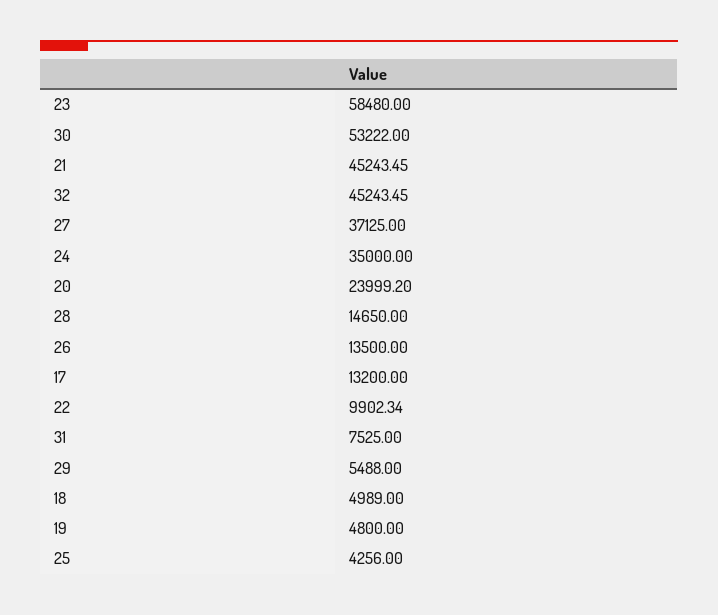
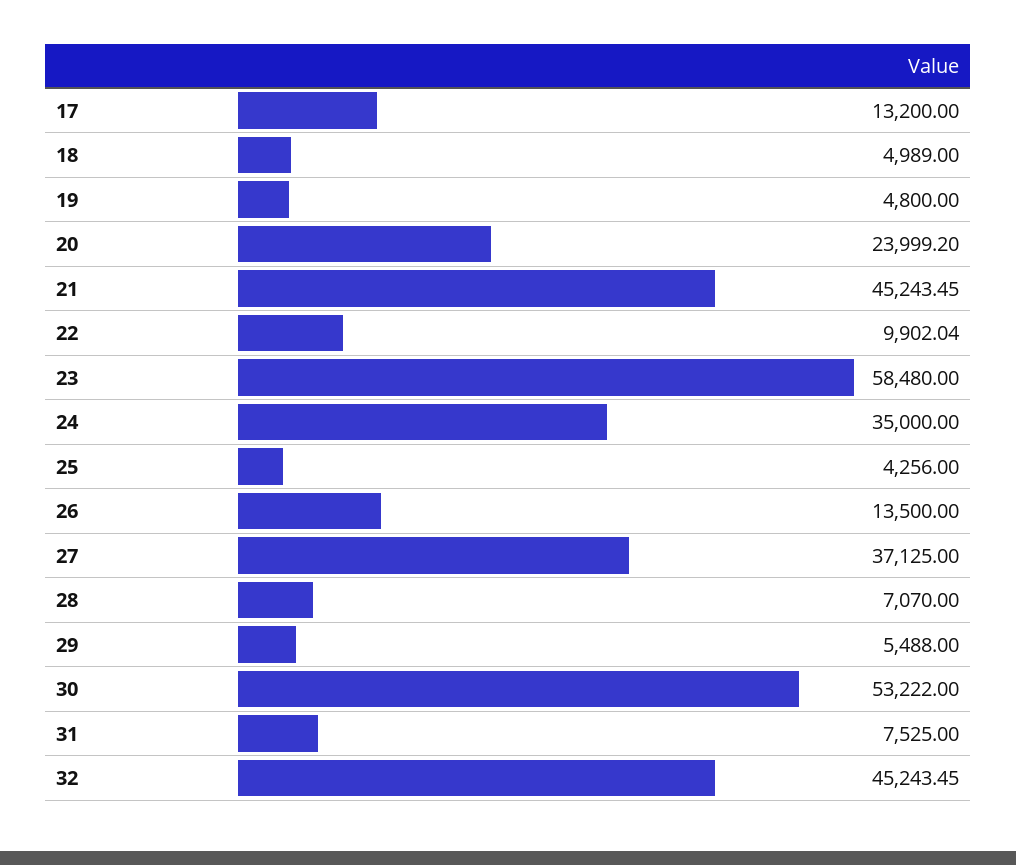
  {
    "23": 58480,
    "30": 53222,
    "21": 45243.45,
    "32": 45243.45,
    "27": 37125,
    "24": 35000,
    "20": 23999.2,
-   "28": 14650,
+   "28": 7070,
    "26": 13500,
    "17": 13200,
-   "22": 9902.34,
+   "22": 9902.04,
    "31": 7525,
    "29": 5488,
    "18": 4989,
    "19": 4800,
    "25": 4256
  }

